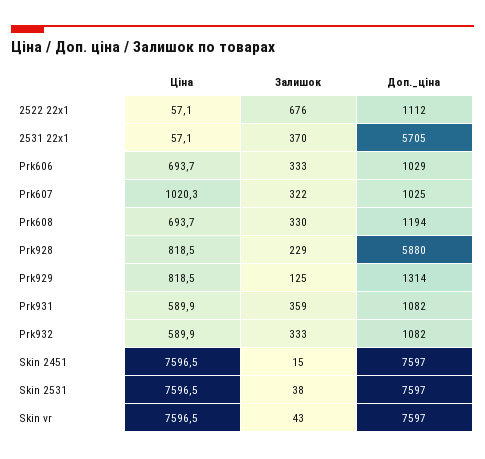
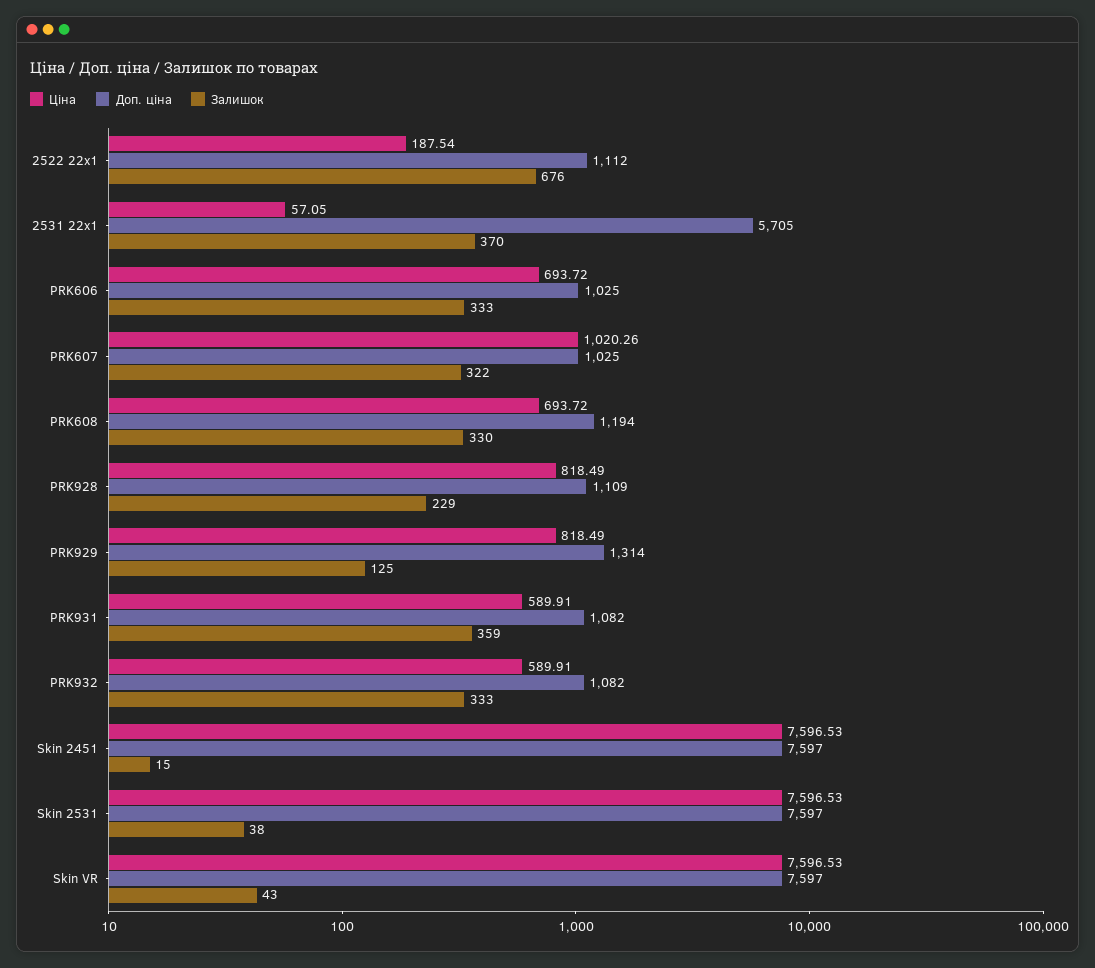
  {
    "Ціна": {
-     "2522 22x1": 57.1,
+     "2522 22x1": 187.54,
      "2531 22x1": 57.05,
      "Prk606": 693.72,
      "Prk607": 1020.26,
      "Prk608": 693.72,
      "Prk928": 818.49,
      "Prk929": 818.49,
      "Prk931": 589.91,
      "Prk932": 589.91,
      "Skin 2451": 7596.53,
      "Skin 2531": 7596.53,
      "Skin vr": 7596.53
    },
    "Залишок": {
      "2522 22x1": 676,
      "2531 22x1": 370,
      "Prk606": 333,
      "Prk607": 322,
      "Prk608": 330,
      "Prk928": 229,
      "Prk929": 125,
      "Prk931": 359,
      "Prk932": 333,
      "Skin 2451": 15,
      "Skin 2531": 38,
      "Skin vr": 43
    },
    "Доп._ціна": {
      "2522 22x1": 1112,
      "2531 22x1": 5705,
-     "Prk606": 1029,
+     "Prk606": 1025,
      "Prk607": 1025,
      "Prk608": 1194,
-     "Prk928": 5880,
+     "Prk928": 1109,
      "Prk929": 1314,
      "Prk931": 1082,
      "Prk932": 1082,
      "Skin 2451": 7597,
      "Skin 2531": 7597,
      "Skin vr": 7597
    }
  }

